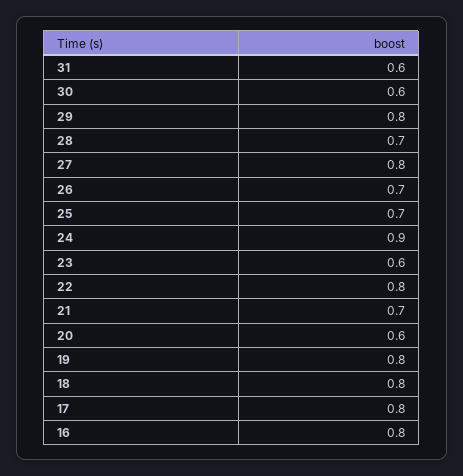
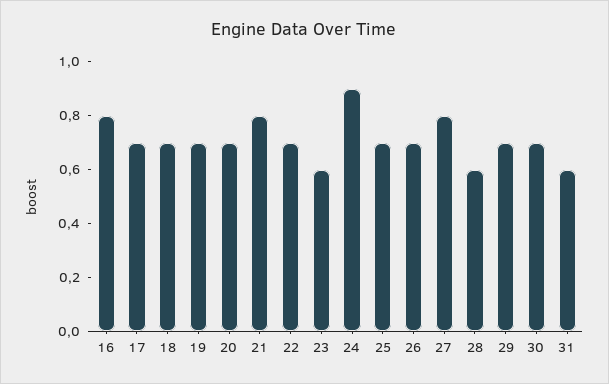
  {
    "31": 0.6,
-   "30": 0.6,
+   "30": 0.7,
-   "29": 0.8,
+   "29": 0.7,
-   "28": 0.7,
+   "28": 0.6,
    "27": 0.8,
    "26": 0.7,
    "25": 0.7,
    "24": 0.9,
    "23": 0.6,
-   "22": 0.8,
+   "22": 0.7,
-   "21": 0.7,
+   "21": 0.8,
-   "20": 0.6,
+   "20": 0.7,
-   "19": 0.8,
+   "19": 0.7,
-   "18": 0.8,
+   "18": 0.7,
-   "17": 0.8,
+   "17": 0.7,
    "16": 0.8
  }

